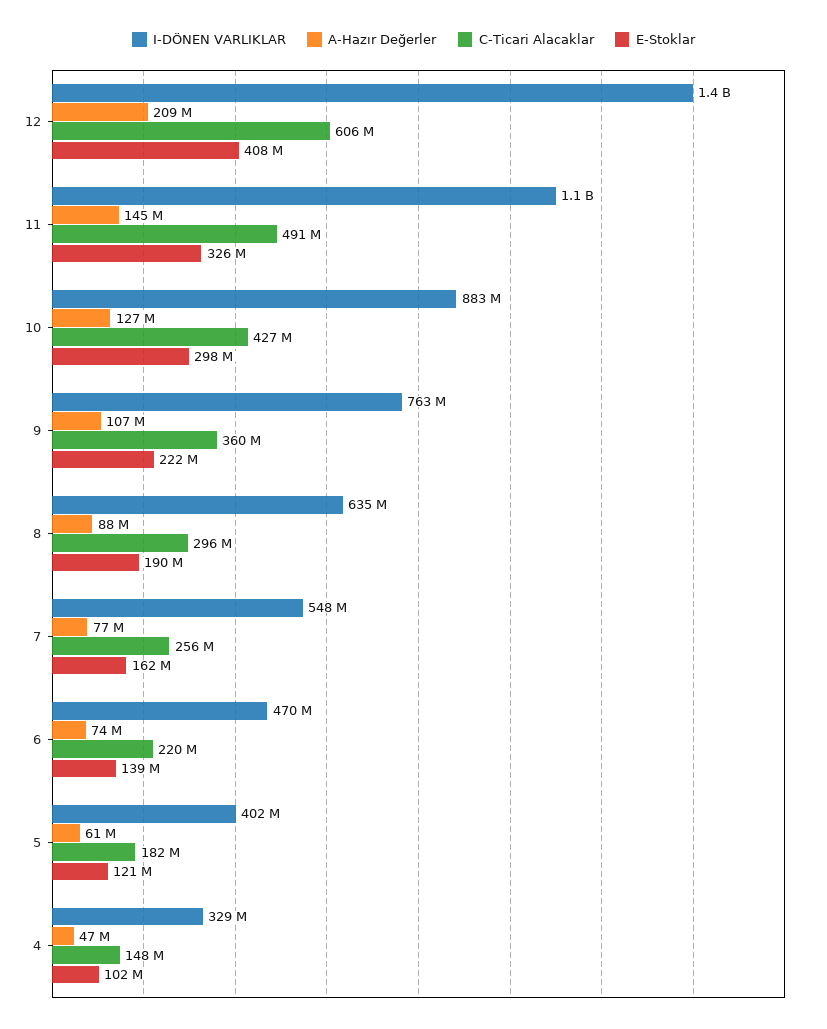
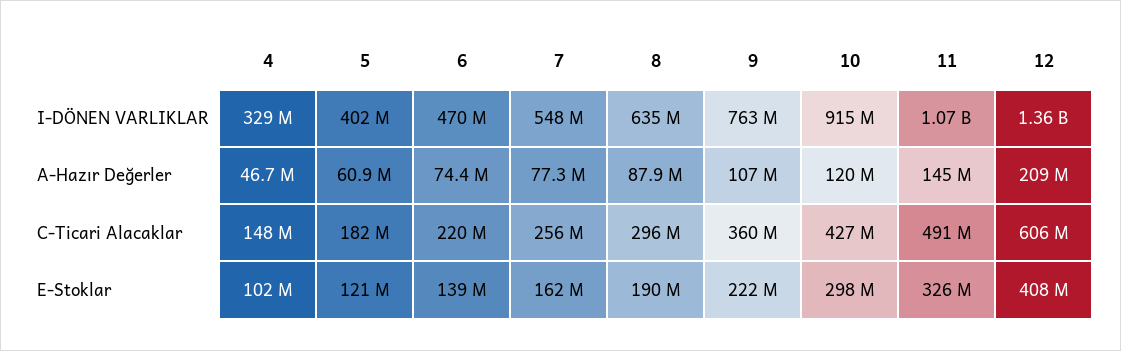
  {
    "I-DÖNEN VARLIKLAR": {
      "12": 1360000000,
      "11": 1070000000,
-     "10": 883000000,
+     "10": 915000000,
      "9": 763000000,
      "8": 635000000,
      "7": 548000000,
      "6": 470000000,
      "5": 402000000,
      "4": 329000000
    },
    "A-Hazır Değerler": {
      "12": 209000000,
      "11": 145000000,
-     "10": 127000000,
+     "10": 120000000,
      "9": 107000000,
      "8": 87900000,
      "7": 77300000,
      "6": 74400000,
      "5": 60900000,
      "4": 46700000
    },
    "C-Ticari Alacaklar": {
      "12": 606000000,
      "11": 491000000,
      "10": 427000000,
      "9": 360000000,
      "8": 296000000,
      "7": 256000000,
      "6": 220000000,
      "5": 182000000,
      "4": 148000000
    },
    "E-Stoklar": {
      "12": 408000000,
      "11": 326000000,
      "10": 298000000,
      "9": 222000000,
      "8": 190000000,
      "7": 162000000,
      "6": 139000000,
      "5": 121000000,
      "4": 102000000
    }
  }

